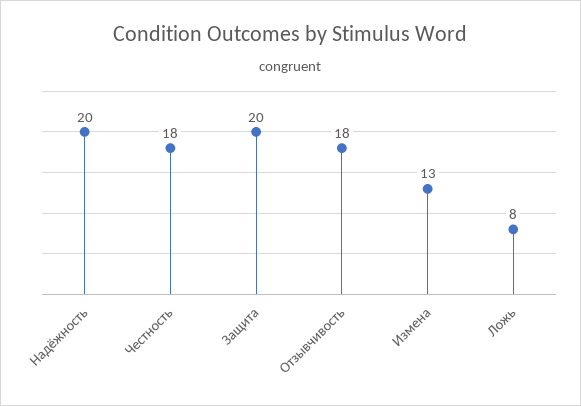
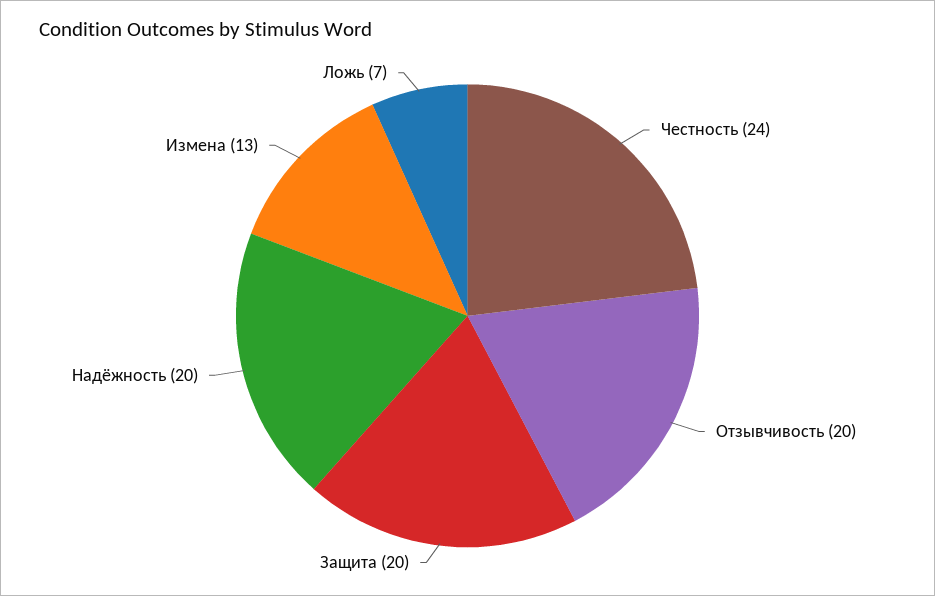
  {
    "Надёжность": 20,
-   "Честность": 18,
+   "Честность": 24,
    "Защита": 20,
-   "Отзывчивость": 18,
+   "Отзывчивость": 20,
    "Измена": 13,
-   "Ложь": 8
+   "Ложь": 7
  }

